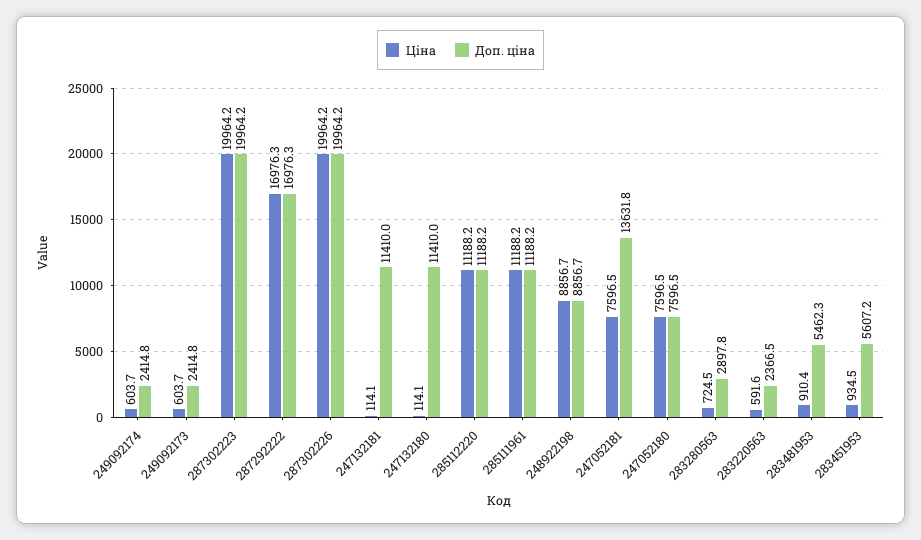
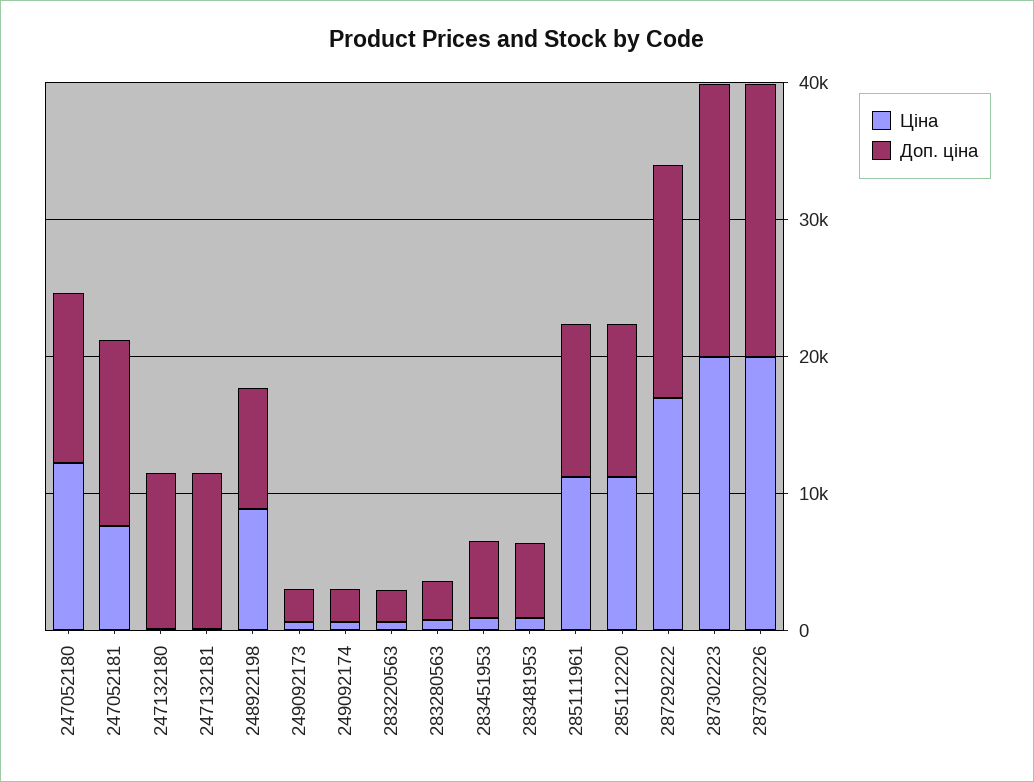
  {
    "Ціна": {
      "249092174": 603.7,
      "249092173": 603.7,
      "287302223": 19964.2,
      "287292222": 16976.3,
      "287302226": 19964.2,
      "247132181": 114.1,
      "247132180": 114.1,
      "285112220": 11188.2,
      "285111961": 11188.2,
      "248922198": 8856.7,
      "247052181": 7596.5,
-     "247052180": 7596.5,
+     "247052180": 12000,
      "283280563": 724.5,
      "283220563": 591.6,
      "283481953": 910.4,
      "283451953": 934.5
    },
    "Доп. ціна": {
      "249092174": 2414.8,
      "249092173": 2414.8,
      "287302223": 19964.2,
      "287292222": 16976.3,
      "287302226": 19964.2,
      "247132181": 11410,
      "247132180": 11410,
      "285112220": 11188.2,
      "285111961": 11188.2,
      "248922198": 8856.7,
      "247052181": 13631.8,
-     "247052180": 7596.5,
+     "247052180": 12000,
      "283280563": 2897.8,
      "283220563": 2366.5,
      "283481953": 5462.3,
      "283451953": 5607.2
    }
  }

